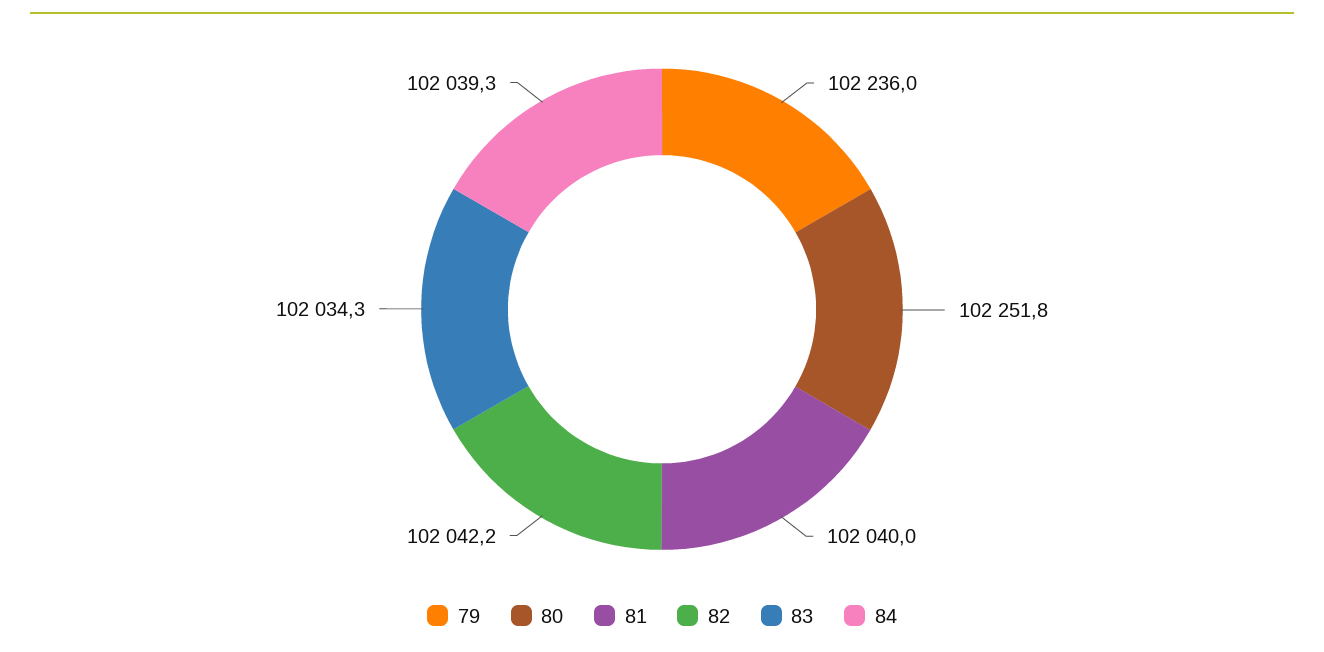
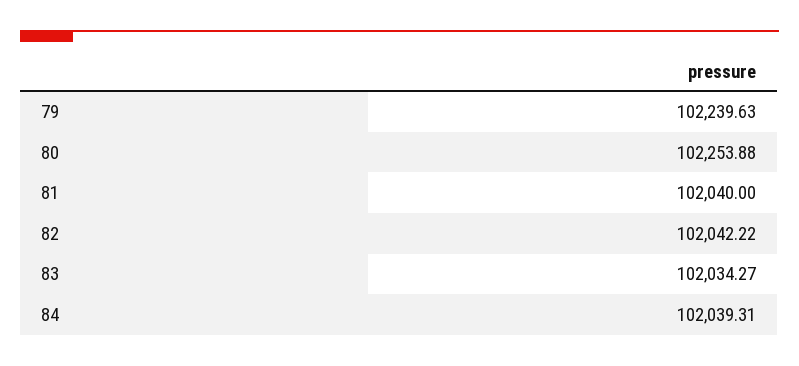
  {
-   "79": 102236,
+   "79": 102239.63,
-   "80": 102251.8,
+   "80": 102253.88,
    "81": 102040,
    "82": 102042.22,
    "83": 102034.27,
    "84": 102039.31
  }

